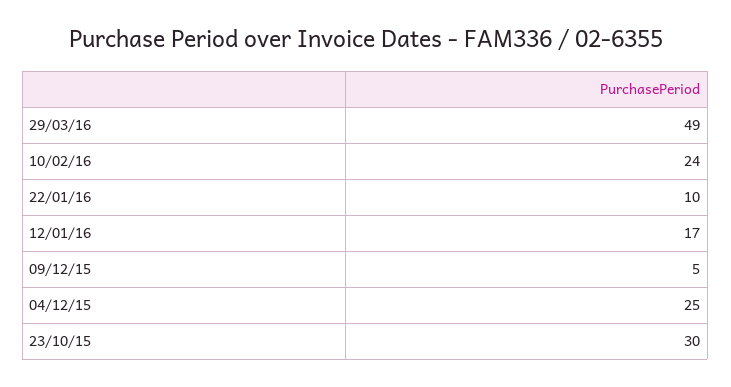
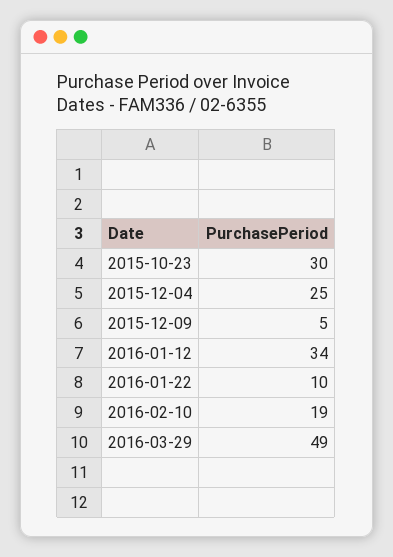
  {
    "29/03/16": 49,
-   "10/02/16": 24,
+   "10/02/16": 19,
    "22/01/16": 10,
-   "12/01/16": 17,
+   "12/01/16": 34,
    "09/12/15": 5,
    "04/12/15": 25,
    "23/10/15": 30
  }

